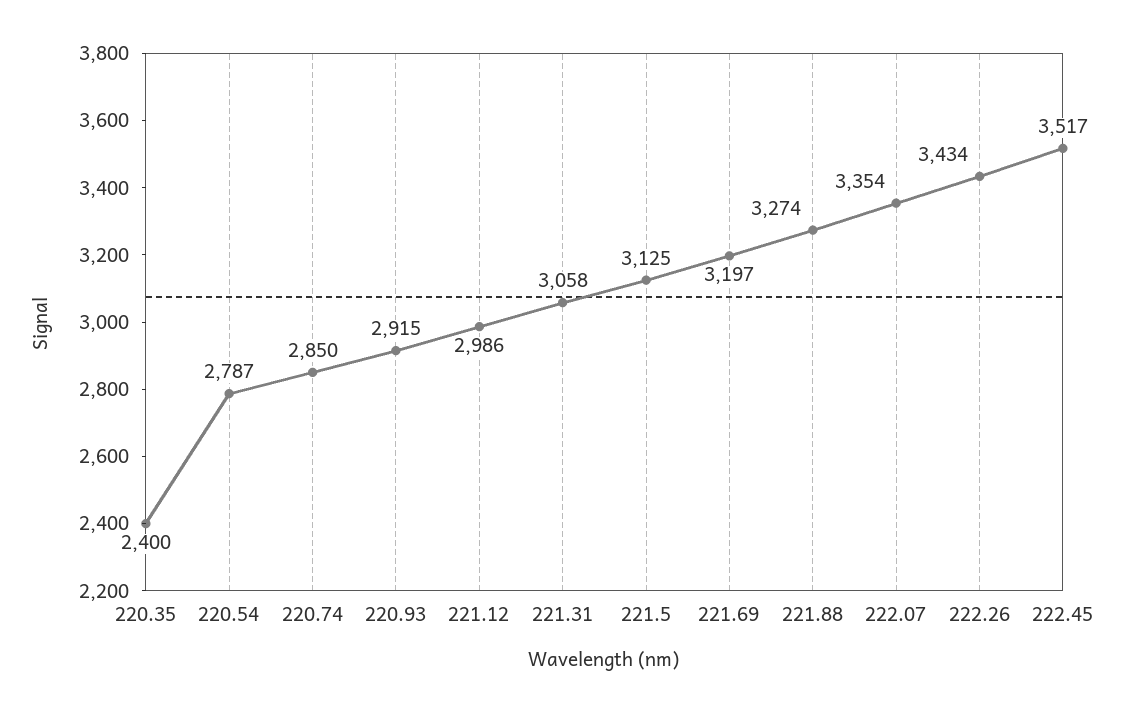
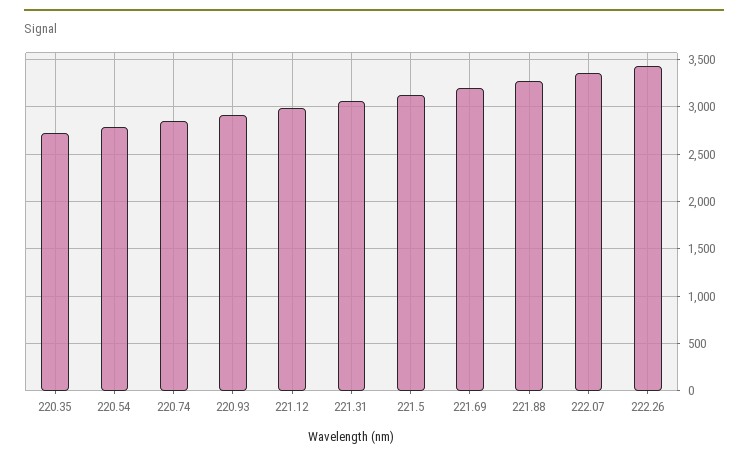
  {
-   "220.35": 2400,
+   "220.35": 2700,
    "220.54": 2787,
    "220.74": 2850,
    "220.93": 2915,
    "221.12": 2986,
    "221.31": 3058,
    "221.5": 3125,
    "221.69": 3197,
    "221.88": 3274,
    "222.07": 3354,
-   "222.26": 3434,
+   "222.26": 3434
-   "222.45": 3517
  }

